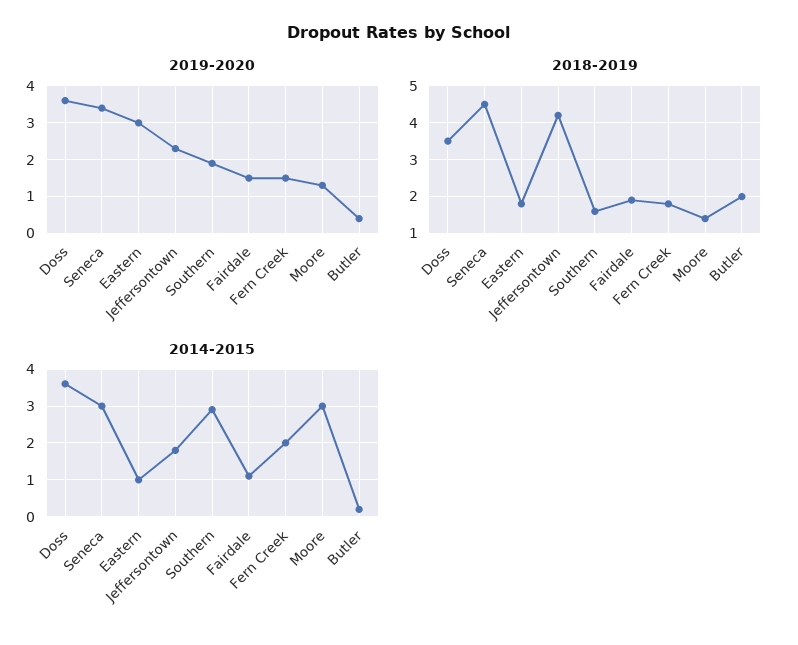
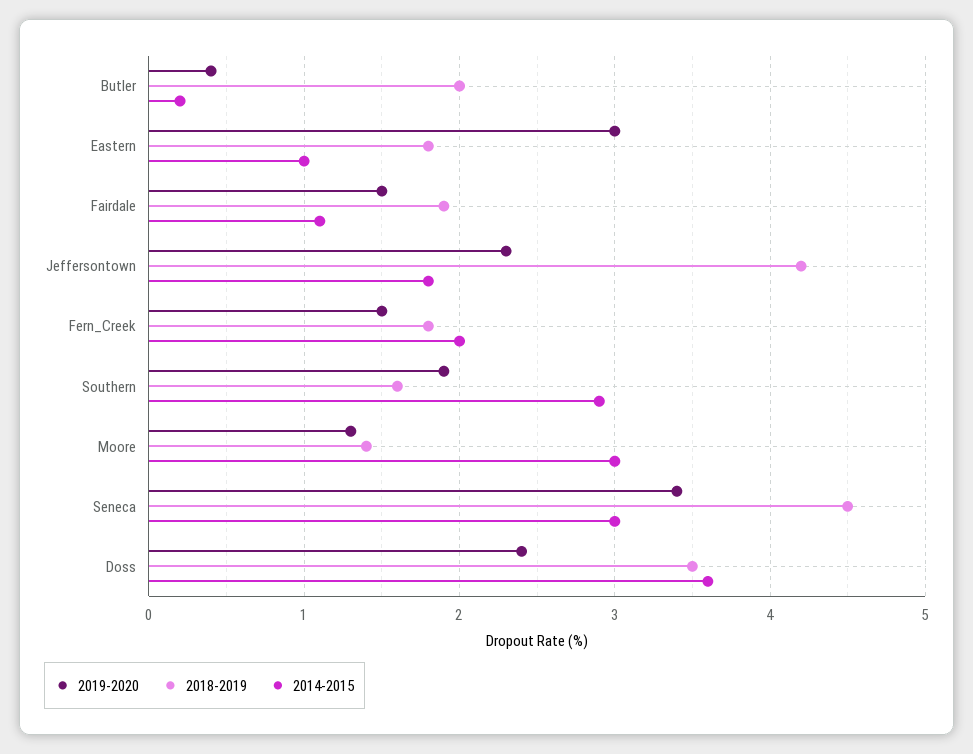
  {
    "2019-2020": {
-     "Doss": 3.5,
+     "Doss": 2.4,
      "Seneca": 3.4,
      "Eastern": 3,
      "Jeffersontown": 2.3,
      "Southern": 1.9,
      "Fairdale": 1.5,
      "Fern Creek": 1.5,
      "Moore": 1.3,
      "Butler": 0.4
    },
    "2018-2019": {
      "Doss": 3.5,
      "Seneca": 4.5,
      "Eastern": 1.8,
      "Jeffersontown": 4.2,
      "Southern": 1.6,
      "Fairdale": 1.9,
      "Fern Creek": 1.8,
      "Moore": 1.4,
      "Butler": 2
    },
    "2014-2015": {
      "Doss": 3.6,
      "Seneca": 3,
      "Eastern": 1,
      "Jeffersontown": 1.8,
      "Southern": 2.9,
      "Fairdale": 1.1,
      "Fern Creek": 2,
      "Moore": 3,
      "Butler": 0.2
    }
  }

